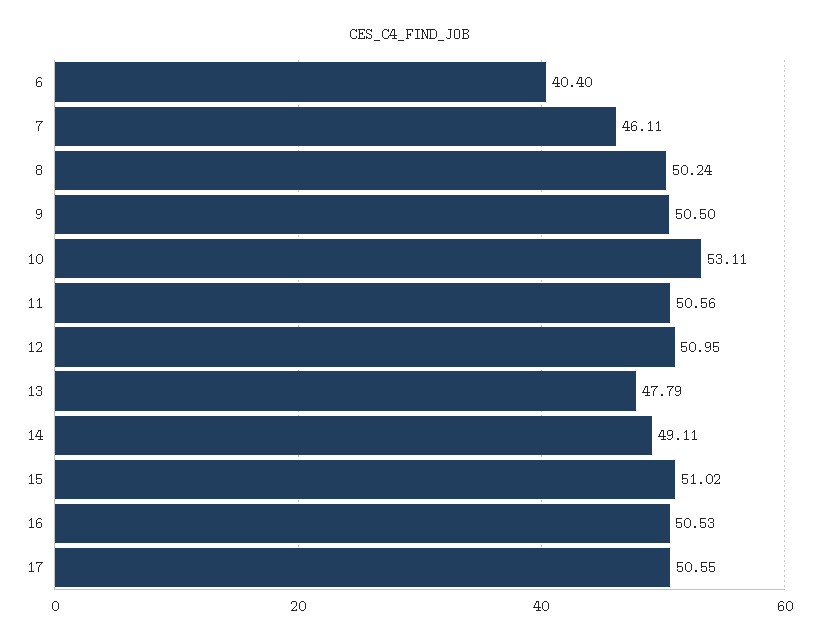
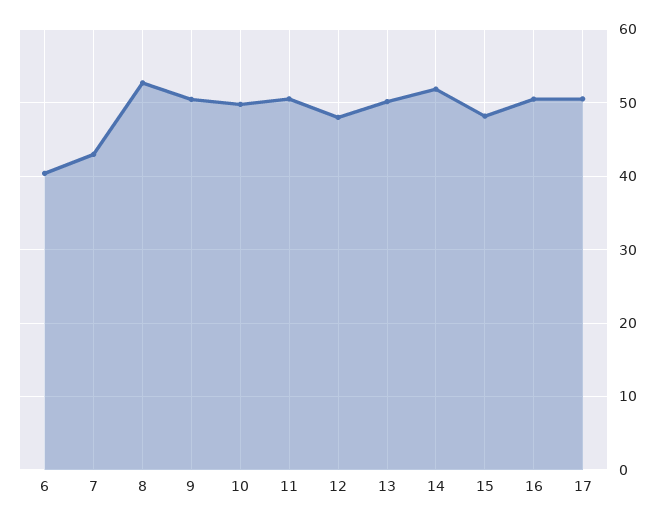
  {
    "6": 40.4,
-   "7": 46.11,
+   "7": 43,
-   "8": 50.24,
+   "8": 53,
    "9": 50.5,
-   "10": 53.11,
+   "10": 50,
    "11": 50.56,
-   "12": 50.95,
+   "12": 48,
-   "13": 47.79,
+   "13": 50,
-   "14": 49.11,
+   "14": 52,
-   "15": 51.02,
+   "15": 48,
    "16": 50.53,
    "17": 50.55
  }

